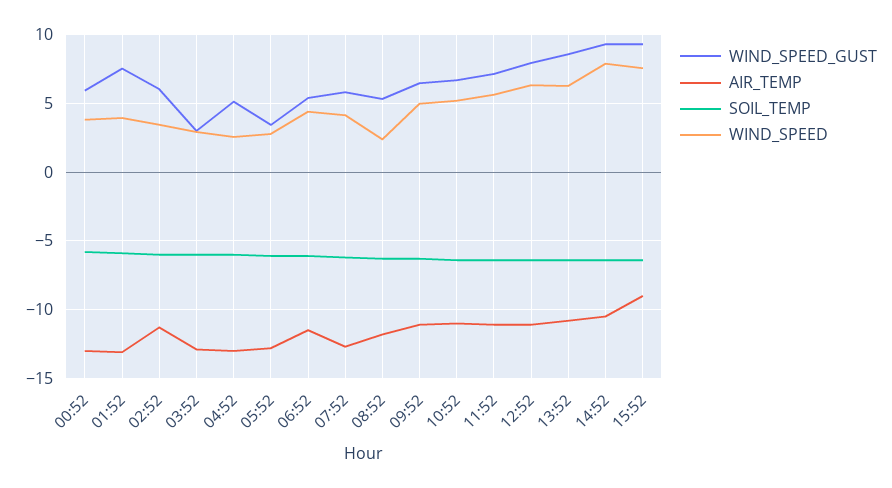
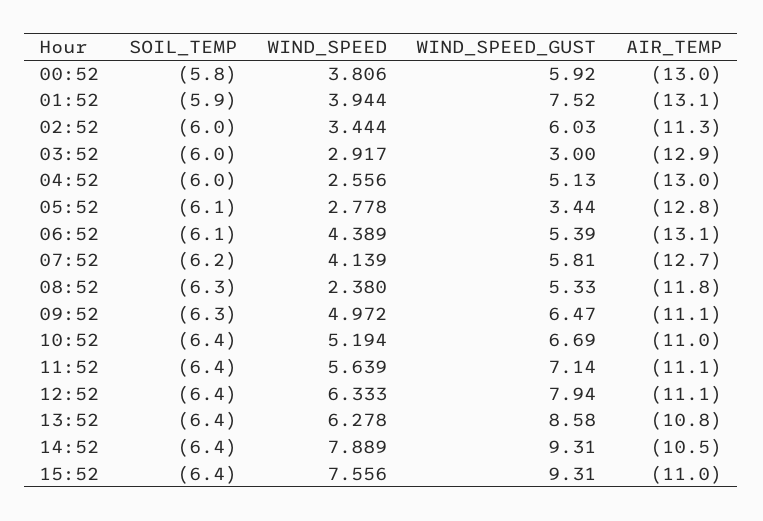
  {
    "WIND_SPEED_GUST": {
      "00:52": 5.92,
      "01:52": 7.52,
      "02:52": 6.03,
      "03:52": 3,
      "04:52": 5.13,
      "05:52": 3.44,
      "06:52": 5.39,
      "07:52": 5.81,
      "08:52": 5.33,
      "09:52": 6.47,
      "10:52": 6.69,
      "11:52": 7.14,
      "12:52": 7.94,
      "13:52": 8.58,
      "14:52": 9.31,
      "15:52": 9.31
    },
    "AIR_TEMP": {
      "00:52": -13,
      "01:52": -13.1,
      "02:52": -11.3,
      "03:52": -12.9,
      "04:52": -13,
      "05:52": -12.8,
-     "06:52": -11.5,
+     "06:52": -13.1,
      "07:52": -12.7,
      "08:52": -11.8,
      "09:52": -11.1,
      "10:52": -11,
      "11:52": -11.1,
      "12:52": -11.1,
      "13:52": -10.8,
      "14:52": -10.5,
-     "15:52": -9
+     "15:52": -11
    },
    "SOIL_TEMP": {
      "00:52": -5.8,
      "01:52": -5.9,
      "02:52": -6,
      "03:52": -6,
      "04:52": -6,
      "05:52": -6.1,
      "06:52": -6.1,
      "07:52": -6.2,
      "08:52": -6.3,
      "09:52": -6.3,
      "10:52": -6.4,
      "11:52": -6.4,
      "12:52": -6.4,
      "13:52": -6.4,
      "14:52": -6.4,
      "15:52": -6.4
    },
    "WIND_SPEED": {
      "00:52": 3.806,
      "01:52": 3.944,
      "02:52": 3.444,
      "03:52": 2.917,
      "04:52": 2.556,
      "05:52": 2.778,
      "06:52": 4.389,
      "07:52": 4.139,
      "08:52": 2.38,
      "09:52": 4.972,
      "10:52": 5.194,
      "11:52": 5.639,
      "12:52": 6.333,
      "13:52": 6.278,
      "14:52": 7.889,
      "15:52": 7.556
    }
  }

